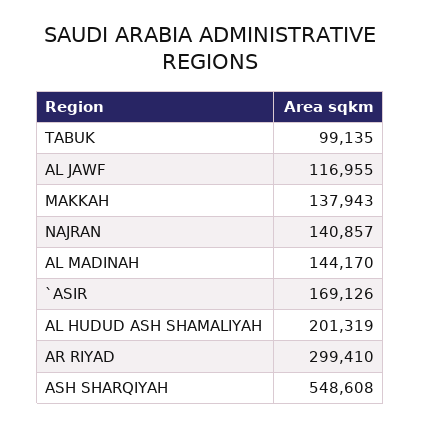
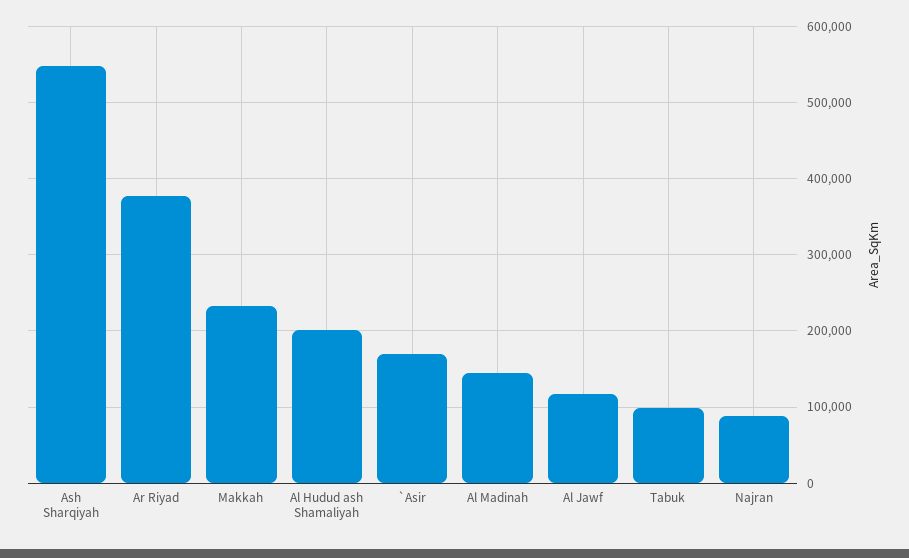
  {
    "TABUK": 99135,
    "AL JAWF": 116955,
-   "MAKKAH": 137943,
+   "MAKKAH": 230000,
-   "NAJRAN": 140857,
+   "NAJRAN": 90000,
    "AL MADINAH": 144170,
    "`ASIR": 169126,
    "AL HUDUD ASH SHAMALIYAH": 201319,
-   "AR RIYAD": 299410,
+   "AR RIYAD": 380000,
    "ASH SHARQIYAH": 548608
  }

